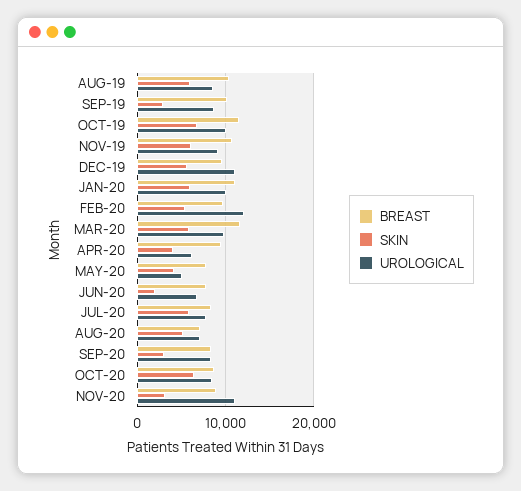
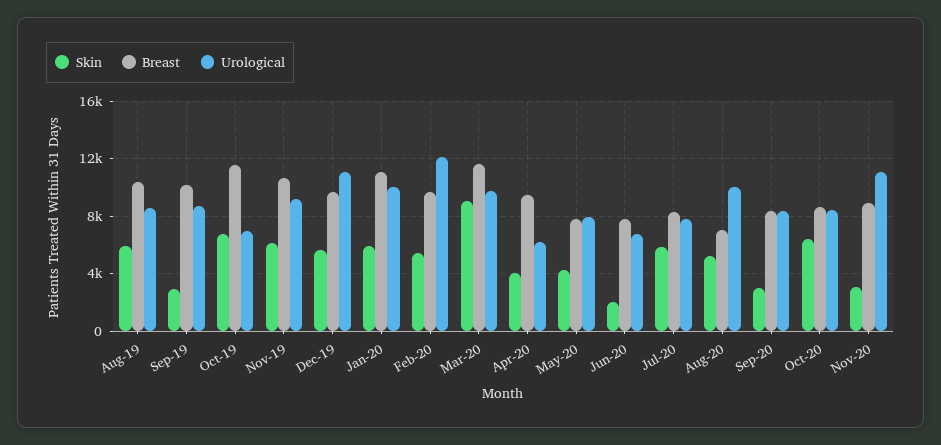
  {
    "BREAST": {
      "AUG-19": 10500,
      "SEP-19": 10000,
      "OCT-19": 11500,
      "NOV-19": 10500,
      "DEC-19": 9500,
      "JAN-20": 11000,
      "FEB-20": 9500,
      "MAR-20": 11500,
      "APR-20": 9500,
      "MAY-20": 8000,
      "JUN-20": 8000,
      "JUL-20": 8500,
      "AUG-20": 7000,
      "SEP-20": 8500,
      "OCT-20": 8500,
      "NOV-20": 9000
    },
    "SKIN": {
      "AUG-19": 6000,
      "SEP-19": 3000,
      "OCT-19": 6500,
      "NOV-19": 6000,
      "DEC-19": 5500,
      "JAN-20": 6000,
      "FEB-20": 5500,
-     "MAR-20": 6000,
+     "MAR-20": 9000,
      "APR-20": 4000,
      "MAY-20": 4000,
      "JUN-20": 2000,
      "JUL-20": 6000,
      "AUG-20": 5000,
      "SEP-20": 3000,
      "OCT-20": 6500,
      "NOV-20": 3000
    },
    "UROLOGICAL": {
      "AUG-19": 8500,
      "SEP-19": 8500,
-     "OCT-19": 10000,
+     "OCT-19": 7000,
      "NOV-19": 9000,
      "DEC-19": 11000,
      "JAN-20": 10000,
      "FEB-20": 12000,
      "MAR-20": 10000,
      "APR-20": 6000,
-     "MAY-20": 5000,
+     "MAY-20": 8000,
      "JUN-20": 6500,
      "JUL-20": 8000,
-     "AUG-20": 7000,
+     "AUG-20": 10000,
      "SEP-20": 8500,
      "OCT-20": 8500,
      "NOV-20": 11000
    }
  }

